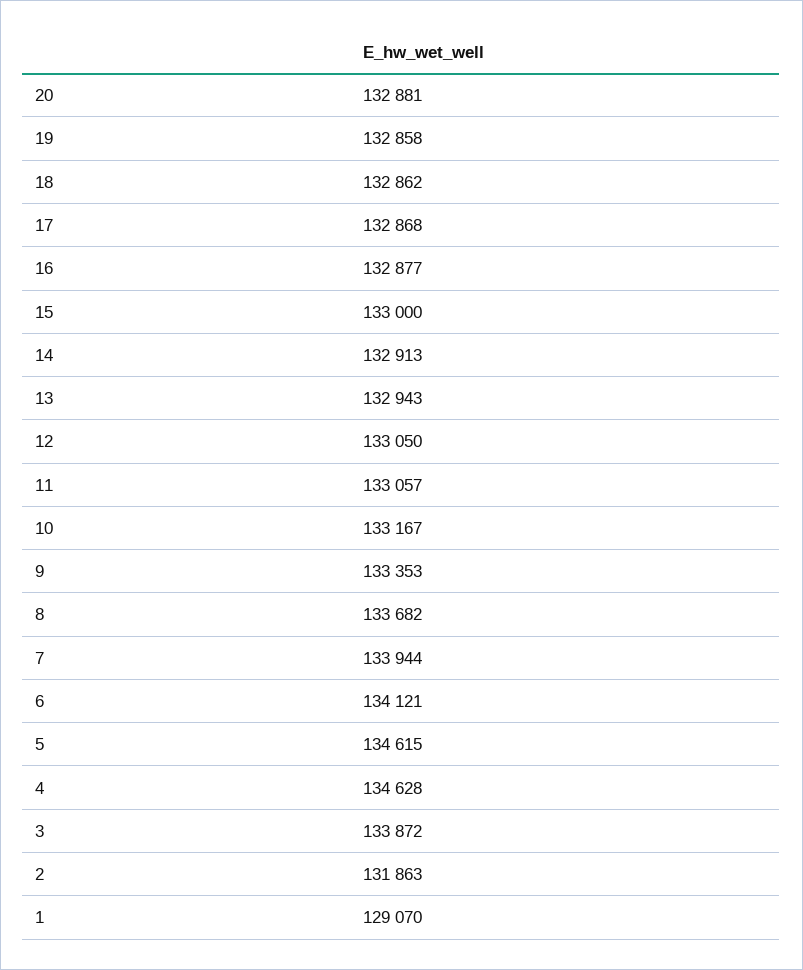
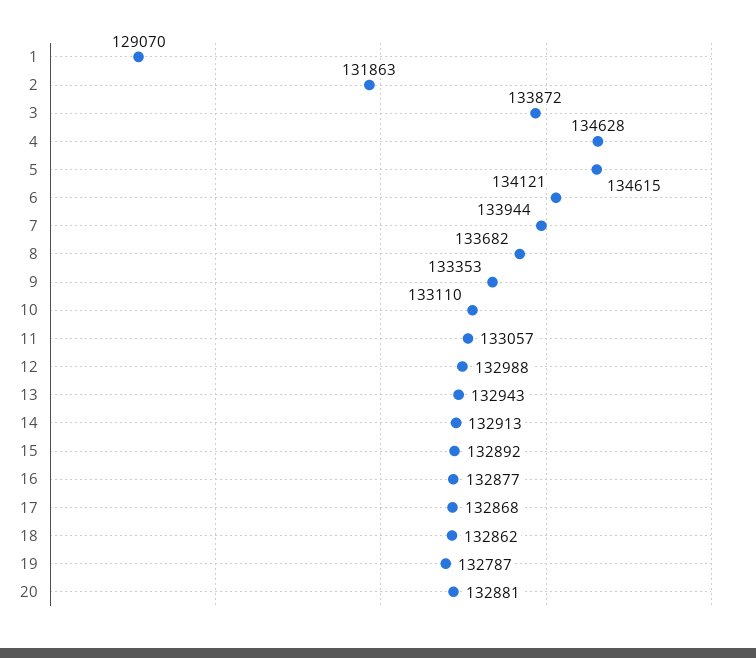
  {
    "20": 132881,
-   "19": 132858,
+   "19": 132787,
    "18": 132862,
    "17": 132868,
    "16": 132877,
-   "15": 133000,
+   "15": 132892,
    "14": 132913,
    "13": 132943,
-   "12": 133050,
+   "12": 132988,
    "11": 133057,
-   "10": 133167,
+   "10": 133110,
    "9": 133353,
    "8": 133682,
    "7": 133944,
    "6": 134121,
    "5": 134615,
    "4": 134628,
    "3": 133872,
    "2": 131863,
    "1": 129070
  }

